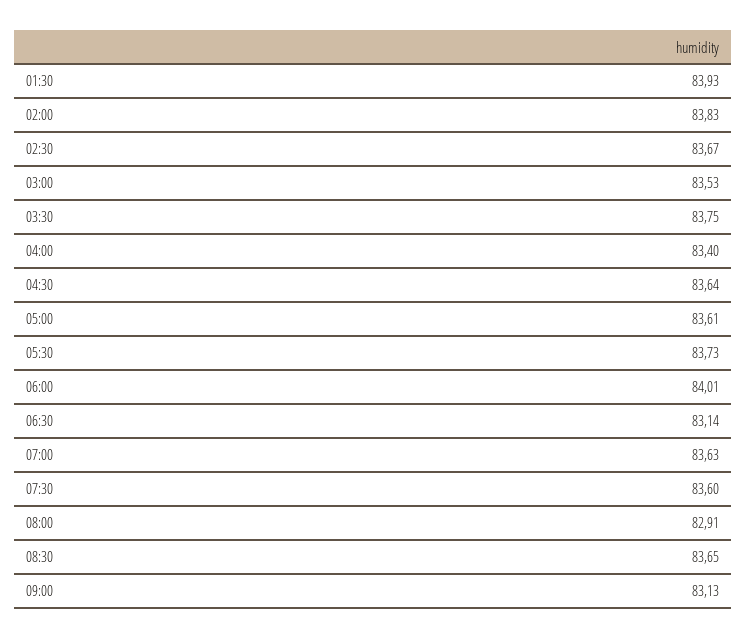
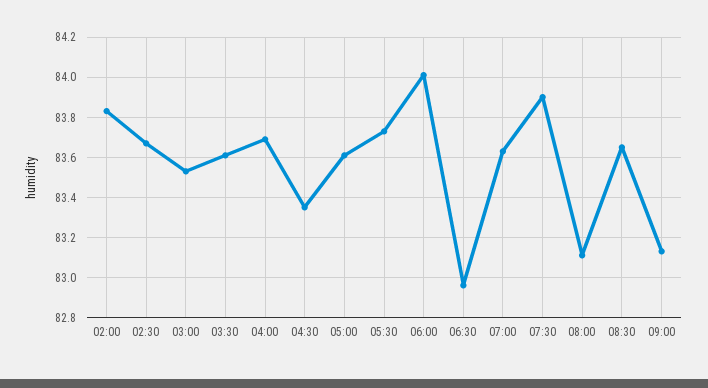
  {
-   "01:30": 83.93,
    "02:00": 83.83,
    "02:30": 83.67,
    "03:00": 83.53,
-   "03:30": 83.75,
+   "03:30": 83.6,
-   "04:00": 83.4,
+   "04:00": 83.7,
-   "04:30": 83.64,
+   "04:30": 83.35,
    "05:00": 83.61,
    "05:30": 83.73,
    "06:00": 84.01,
-   "06:30": 83.14,
+   "06:30": 82.95,
    "07:00": 83.63,
-   "07:30": 83.6,
+   "07:30": 83.9,
-   "08:00": 82.91,
+   "08:00": 83.1,
    "08:30": 83.65,
    "09:00": 83.13
  }

